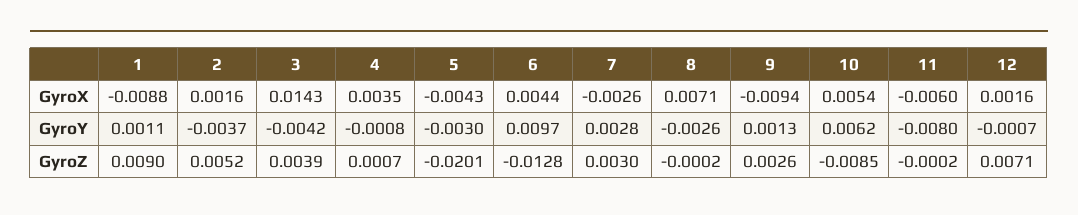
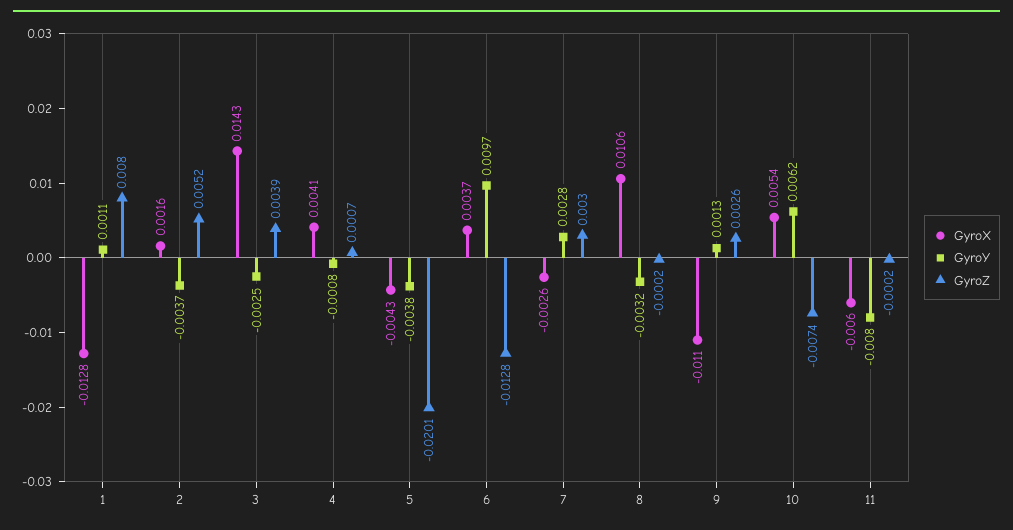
  {
    "GyroX": {
-     "1": -0.0088,
+     "1": -0.0128,
      "2": 0.0016,
      "3": 0.0143,
-     "4": 0.0035,
+     "4": 0.0041,
      "5": -0.0043,
-     "6": 0.0044,
+     "6": 0.0037,
      "7": -0.0026,
-     "8": 0.0071,
+     "8": 0.0106,
-     "9": -0.0094,
+     "9": -0.011,
      "10": 0.0054,
-     "11": -0.006,
+     "11": -0.006
-     "12": 0.0016
    },
    "GyroY": {
      "1": 0.0011,
      "2": -0.0037,
-     "3": -0.0042,
+     "3": -0.0025,
      "4": -0.0008,
-     "5": -0.003,
+     "5": -0.0038,
      "6": 0.0097,
      "7": 0.0028,
-     "8": -0.0026,
+     "8": -0.0032,
      "9": 0.0013,
      "10": 0.0062,
-     "11": -0.008,
+     "11": -0.008
-     "12": -0.0007
    },
    "GyroZ": {
-     "1": 0.009,
+     "1": 0.008,
      "2": 0.0052,
      "3": 0.0039,
      "4": 0.0007,
      "5": -0.0201,
      "6": -0.0128,
      "7": 0.003,
      "8": -0.0002,
      "9": 0.0026,
-     "10": -0.0085,
+     "10": -0.0074,
-     "11": -0.0002,
+     "11": -0.0002
-     "12": 0.0071
    }
  }

